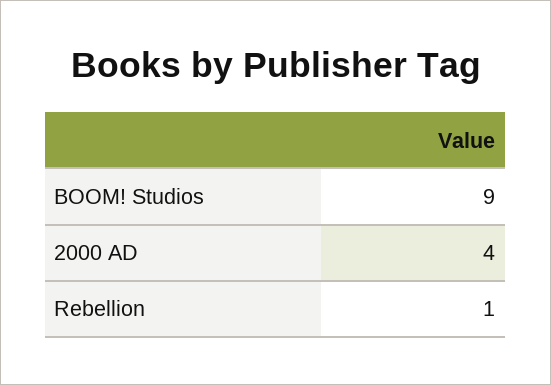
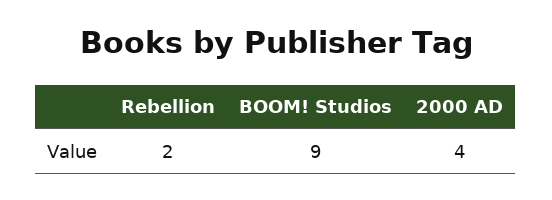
  {
    "BOOM! Studios": 9,
    "2000 AD": 4,
-   "Rebellion": 1
+   "Rebellion": 2
  }

